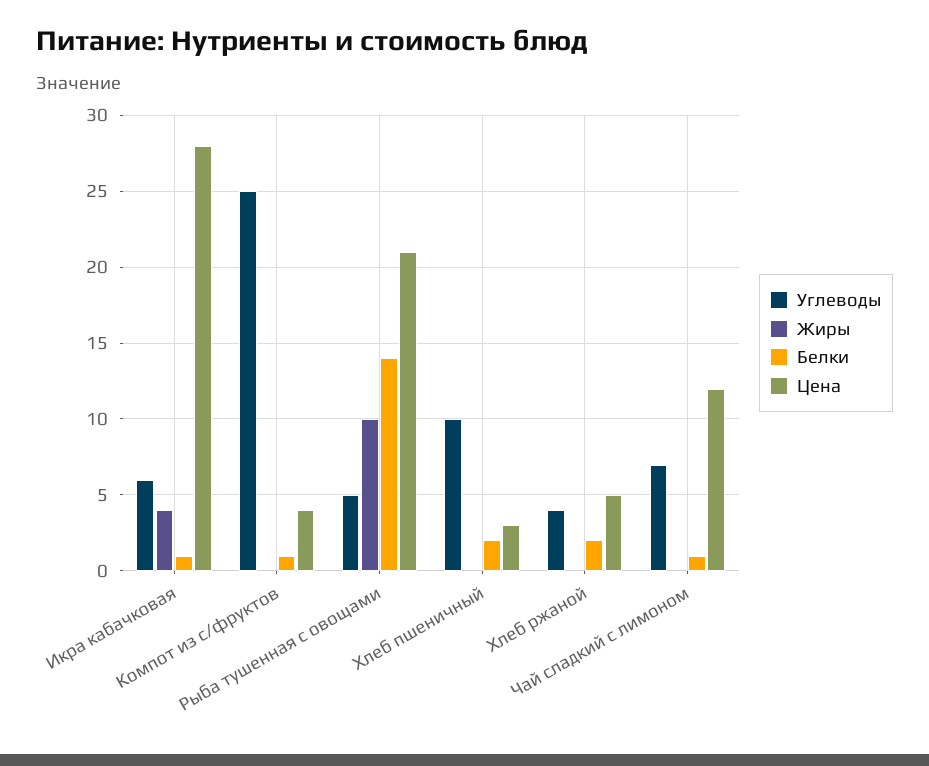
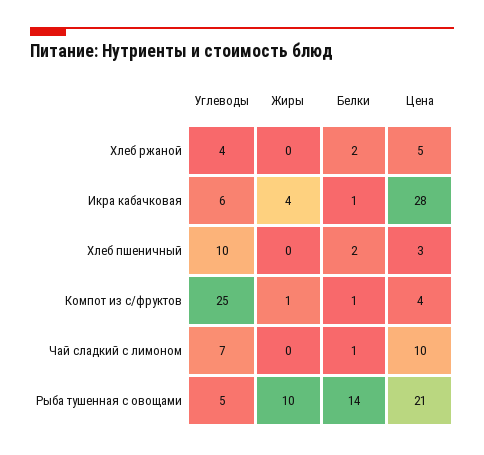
  {
    "Углеводы": {
      "Икра кабачковая": 6,
      "Компот из с/фруктов": 25,
      "Рыба тушенная с овощами": 5,
      "Хлеб пшеничный": 10,
      "Хлеб ржаной": 4,
      "Чай сладкий с лимоном": 7
    },
    "Жиры": {
      "Икра кабачковая": 4,
-     "Компот из с/фруктов": 0,
+     "Компот из с/фруктов": 1,
      "Рыба тушенная с овощами": 10,
      "Хлеб пшеничный": 0,
      "Хлеб ржаной": 0,
      "Чай сладкий с лимоном": 0
    },
    "Белки": {
      "Икра кабачковая": 1,
      "Компот из с/фруктов": 1,
      "Рыба тушенная с овощами": 14,
      "Хлеб пшеничный": 2,
      "Хлеб ржаной": 2,
      "Чай сладкий с лимоном": 1
    },
    "Цена": {
      "Икра кабачковая": 28,
      "Компот из с/фруктов": 4,
      "Рыба тушенная с овощами": 21,
      "Хлеб пшеничный": 3,
      "Хлеб ржаной": 5,
-     "Чай сладкий с лимоном": 12
+     "Чай сладкий с лимоном": 10
    }
  }

